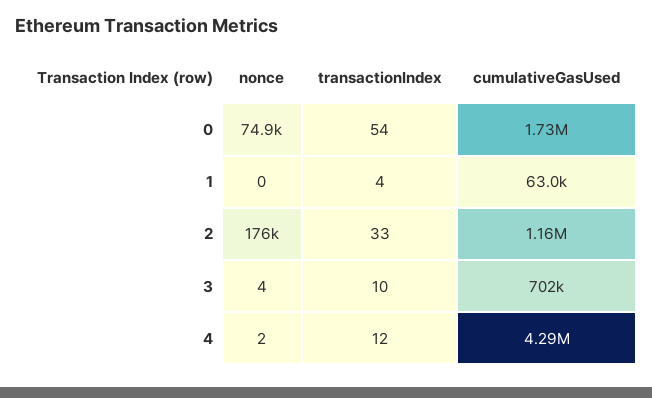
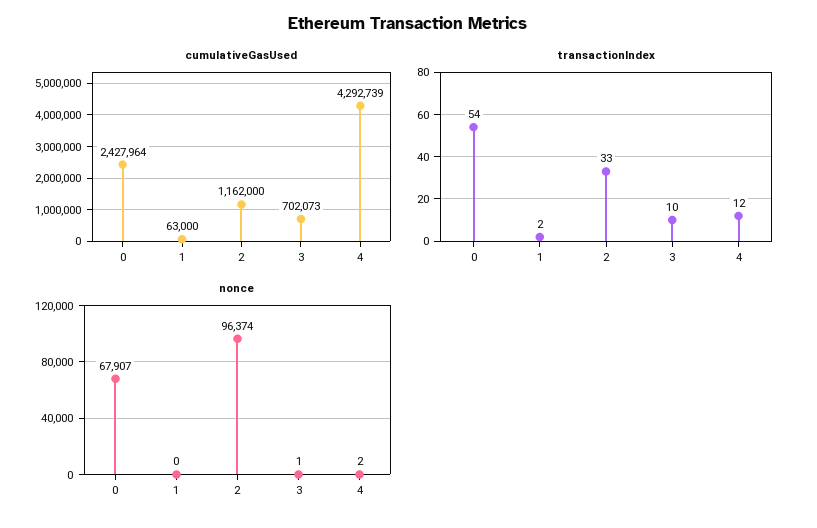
  {
    "nonce": {
-     "0": 74900,
+     "0": 67907,
      "1": 0,
-     "2": 176000,
+     "2": 96374,
-     "3": 4,
+     "3": 1,
      "4": 2
    },
    "transactionIndex": {
      "0": 54,
-     "1": 4,
+     "1": 2,
      "2": 33,
      "3": 10,
      "4": 12
    },
    "cumulativeGasUsed": {
-     "0": 1730000,
+     "0": 2427964,
      "1": 63000,
      "2": 1162000,
      "3": 702073,
      "4": 4292739
    }
  }

